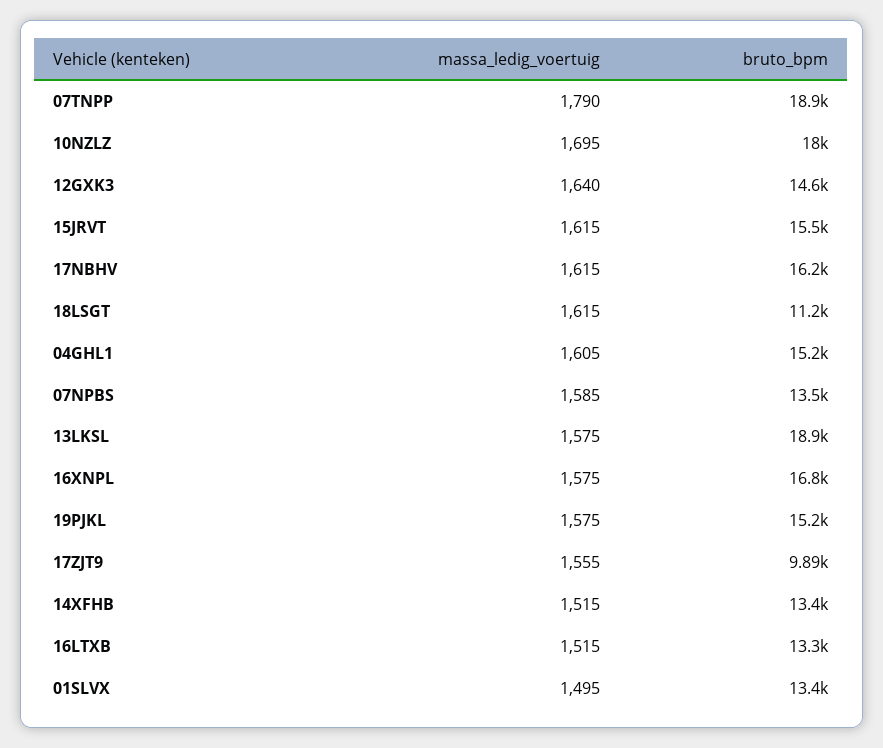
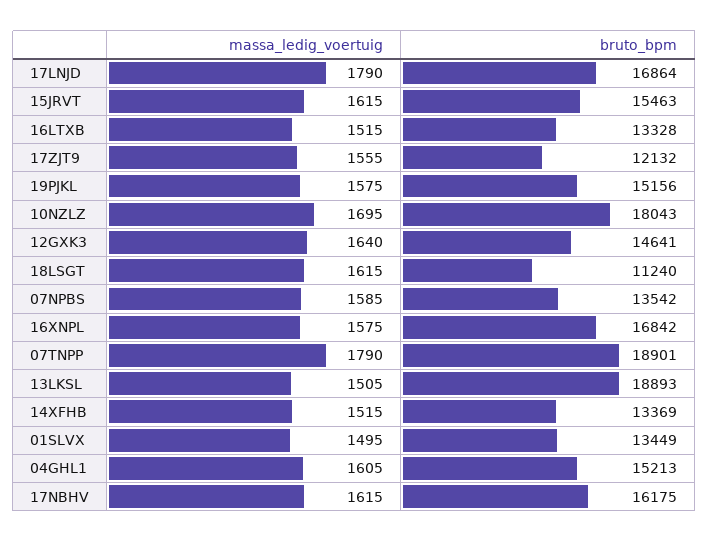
  {
    "massa_ledig_voertuig": {
      "07TNPP": 1790,
      "10NZLZ": 1695,
      "12GXK3": 1640,
      "15JRVT": 1615,
      "17NBHV": 1615,
      "18LSGT": 1615,
      "04GHL1": 1605,
      "07NPBS": 1585,
-     "13LKSL": 1575,
+     "13LKSL": 1505,
      "16XNPL": 1575,
      "19PJKL": 1575,
      "17ZJT9": 1555,
      "14XFHB": 1515,
      "16LTXB": 1515,
-     "01SLVX": 1495
+     "01SLVX": 1495,
+     "17LNJD": 1790
    },
    "bruto_bpm": {
      "07TNPP": 18901,
      "10NZLZ": 18043,
      "12GXK3": 14641,
      "15JRVT": 15463,
      "17NBHV": 16175,
      "18LSGT": 11240,
      "04GHL1": 15213,
      "07NPBS": 13542,
      "13LKSL": 18893,
      "16XNPL": 16842,
      "19PJKL": 15156,
-     "17ZJT9": 9890,
+     "17ZJT9": 12132,
      "14XFHB": 13369,
      "16LTXB": 13328,
-     "01SLVX": 13449
+     "01SLVX": 13449,
+     "17LNJD": 16864
    }
  }

